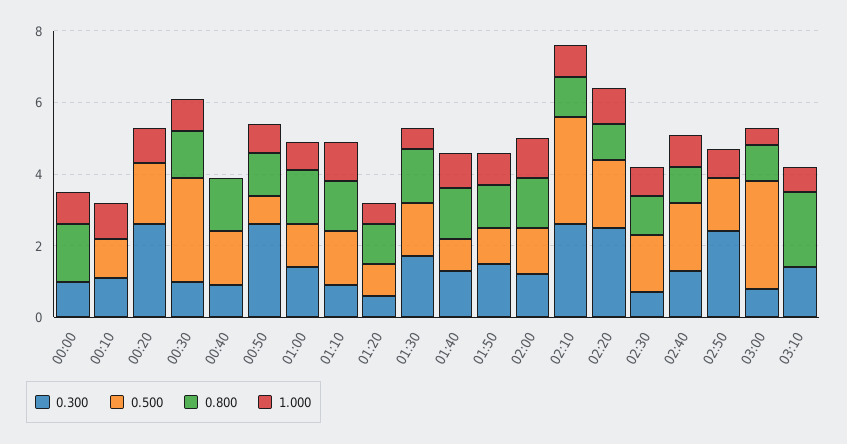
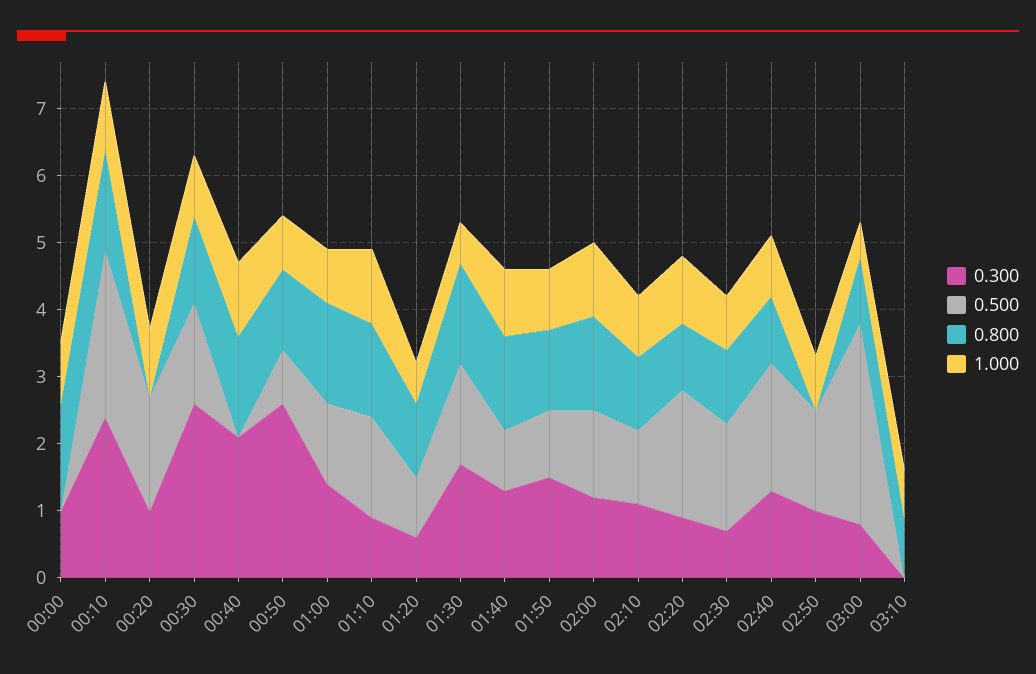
  {
    "0.300": {
      "00:00": 1,
-     "00:10": 1,
+     "00:10": 2.5,
-     "00:20": 2.5,
+     "00:20": 1,
-     "00:30": 1,
+     "00:30": 2.5,
-     "00:40": 1,
+     "00:40": 2,
      "00:50": 2.5,
      "01:00": 1.5,
      "01:10": 1,
      "01:20": 0.5,
      "01:30": 1.5,
      "01:40": 1.5,
      "01:50": 1.5,
      "02:00": 1,
-     "02:10": 2.5,
+     "02:10": 1,
-     "02:20": 2.5,
+     "02:20": 1,
      "02:30": 0.5,
      "02:40": 1.5,
-     "02:50": 2.5,
+     "02:50": 1,
      "03:00": 1,
-     "03:10": 1.5
+     "03:10": 0
    },
    "0.500": {
      "00:00": 0,
-     "00:10": 1,
+     "00:10": 2.5,
      "00:20": 1.5,
-     "00:30": 3,
+     "00:30": 1.5,
-     "00:40": 1.5,
+     "00:40": 0,
      "00:50": 1,
      "01:00": 1,
      "01:10": 1.5,
      "01:20": 1,
      "01:30": 1.5,
      "01:40": 1,
      "01:50": 1,
      "02:00": 1.5,
-     "02:10": 3,
+     "02:10": 1,
      "02:20": 2,
      "02:30": 1.5,
      "02:40": 2,
      "02:50": 1.5,
      "03:00": 3,
      "03:10": 0
    },
    "0.800": {
      "00:00": 1.5,
-     "00:10": 0,
+     "00:10": 1.5,
      "00:20": 0,
      "00:30": 1.5,
      "00:40": 1.5,
      "00:50": 1,
      "01:00": 1.5,
      "01:10": 1.5,
      "01:20": 1,
      "01:30": 1.5,
      "01:40": 1.5,
      "01:50": 1,
      "02:00": 1.5,
      "02:10": 1,
      "02:20": 1,
      "02:30": 1,
      "02:40": 1,
      "02:50": 0,
      "03:00": 1,
-     "03:10": 2
+     "03:10": 1
    },
    "1.000": {
      "00:00": 1,
      "00:10": 1,
      "00:20": 1,
      "00:30": 1,
-     "00:40": 0,
+     "00:40": 1,
      "00:50": 1,
      "01:00": 1,
      "01:10": 1,
      "01:20": 0.5,
      "01:30": 0.5,
      "01:40": 1,
      "01:50": 1,
      "02:00": 1,
      "02:10": 1,
      "02:20": 1,
      "02:30": 1,
      "02:40": 1,
      "02:50": 1,
      "03:00": 0.5,
      "03:10": 0.5
    }
  }

